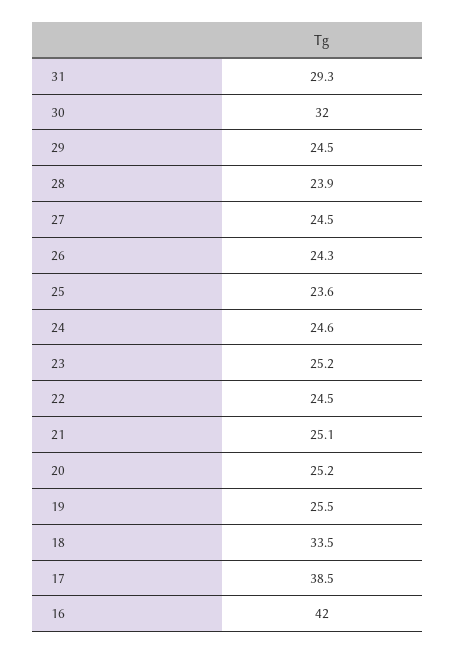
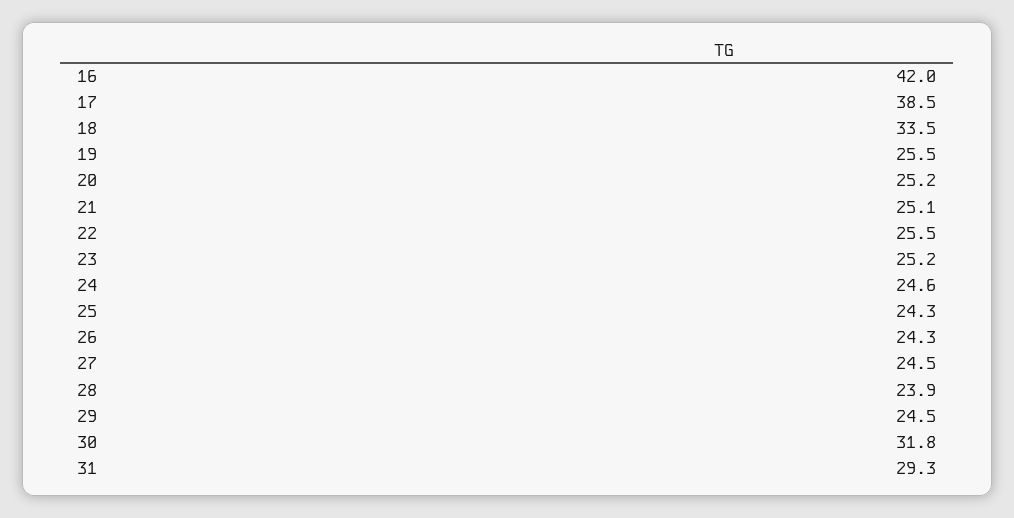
  {
    "31": 29.3,
-   "30": 32,
+   "30": 31.8,
    "29": 24.5,
    "28": 23.9,
    "27": 24.5,
    "26": 24.3,
-   "25": 23.6,
+   "25": 24.3,
    "24": 24.6,
    "23": 25.2,
-   "22": 24.5,
+   "22": 25.5,
    "21": 25.1,
    "20": 25.2,
    "19": 25.5,
    "18": 33.5,
    "17": 38.5,
    "16": 42
  }

